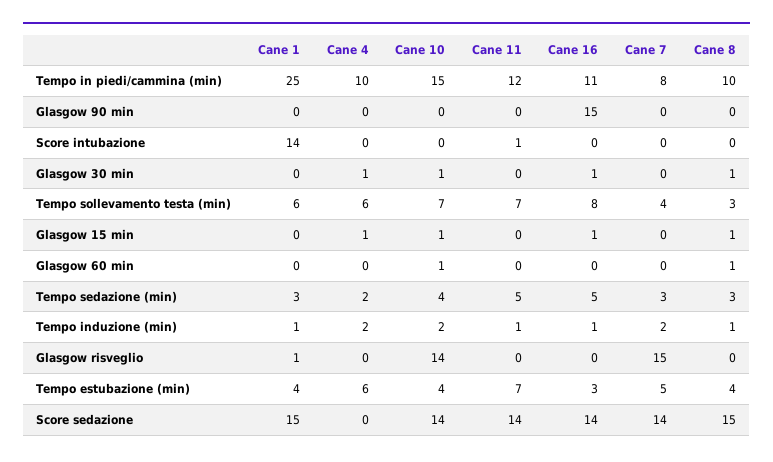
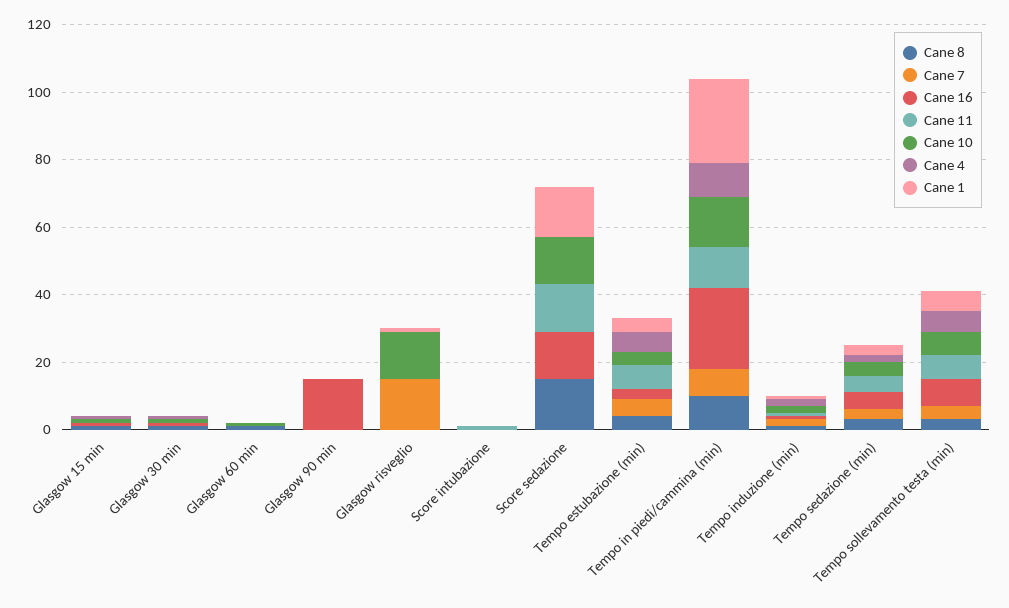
  {
    "Cane 1": {
      "Tempo in piedi/cammina (min)": 25,
      "Glasgow 90 min": 0,
-     "Score intubazione": 14,
+     "Score intubazione": 0,
      "Glasgow 30 min": 0,
      "Tempo sollevamento testa (min)": 6,
      "Glasgow 15 min": 0,
      "Glasgow 60 min": 0,
      "Tempo sedazione (min)": 3,
      "Tempo induzione (min)": 1,
      "Glasgow risveglio": 1,
      "Tempo estubazione (min)": 4,
      "Score sedazione": 15
    },
    "Cane 4": {
      "Tempo in piedi/cammina (min)": 10,
      "Glasgow 90 min": 0,
      "Score intubazione": 0,
      "Glasgow 30 min": 1,
      "Tempo sollevamento testa (min)": 6,
      "Glasgow 15 min": 1,
      "Glasgow 60 min": 0,
      "Tempo sedazione (min)": 2,
      "Tempo induzione (min)": 2,
      "Glasgow risveglio": 0,
      "Tempo estubazione (min)": 6,
      "Score sedazione": 0
    },
    "Cane 10": {
      "Tempo in piedi/cammina (min)": 15,
      "Glasgow 90 min": 0,
      "Score intubazione": 0,
      "Glasgow 30 min": 1,
      "Tempo sollevamento testa (min)": 7,
      "Glasgow 15 min": 1,
      "Glasgow 60 min": 1,
      "Tempo sedazione (min)": 4,
      "Tempo induzione (min)": 2,
      "Glasgow risveglio": 14,
      "Tempo estubazione (min)": 4,
      "Score sedazione": 14
    },
    "Cane 11": {
      "Tempo in piedi/cammina (min)": 12,
      "Glasgow 90 min": 0,
      "Score intubazione": 1,
      "Glasgow 30 min": 0,
      "Tempo sollevamento testa (min)": 7,
      "Glasgow 15 min": 0,
      "Glasgow 60 min": 0,
      "Tempo sedazione (min)": 5,
      "Tempo induzione (min)": 1,
      "Glasgow risveglio": 0,
      "Tempo estubazione (min)": 7,
      "Score sedazione": 14
    },
    "Cane 16": {
-     "Tempo in piedi/cammina (min)": 11,
+     "Tempo in piedi/cammina (min)": 25,
      "Glasgow 90 min": 15,
      "Score intubazione": 0,
      "Glasgow 30 min": 1,
      "Tempo sollevamento testa (min)": 8,
      "Glasgow 15 min": 1,
      "Glasgow 60 min": 0,
      "Tempo sedazione (min)": 5,
      "Tempo induzione (min)": 1,
      "Glasgow risveglio": 0,
      "Tempo estubazione (min)": 3,
      "Score sedazione": 14
    },
    "Cane 7": {
      "Tempo in piedi/cammina (min)": 8,
      "Glasgow 90 min": 0,
      "Score intubazione": 0,
      "Glasgow 30 min": 0,
      "Tempo sollevamento testa (min)": 4,
      "Glasgow 15 min": 0,
      "Glasgow 60 min": 0,
      "Tempo sedazione (min)": 3,
      "Tempo induzione (min)": 2,
      "Glasgow risveglio": 15,
      "Tempo estubazione (min)": 5,
-     "Score sedazione": 14
+     "Score sedazione": 0
    },
    "Cane 8": {
      "Tempo in piedi/cammina (min)": 10,
      "Glasgow 90 min": 0,
      "Score intubazione": 0,
      "Glasgow 30 min": 1,
      "Tempo sollevamento testa (min)": 3,
      "Glasgow 15 min": 1,
      "Glasgow 60 min": 1,
      "Tempo sedazione (min)": 3,
      "Tempo induzione (min)": 1,
      "Glasgow risveglio": 0,
      "Tempo estubazione (min)": 4,
      "Score sedazione": 15
    }
  }

